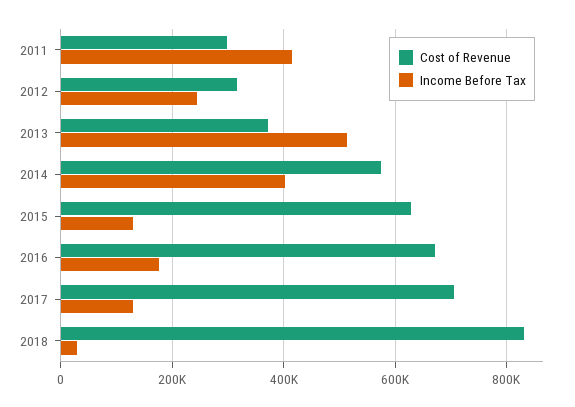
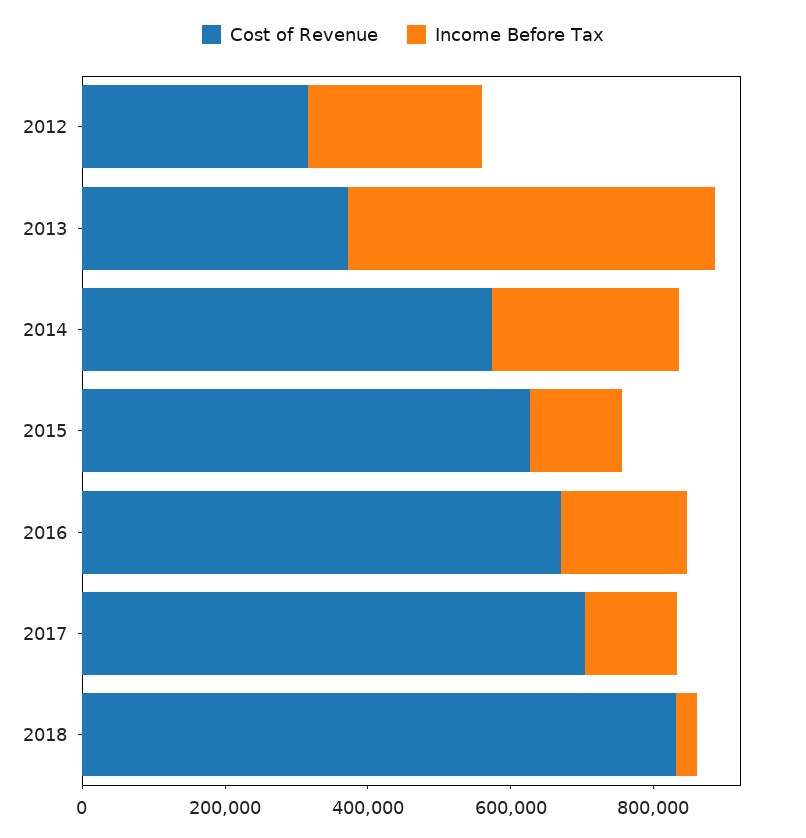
  {
    "Cost of Revenue": {
-     "2011": 300000,
      "2012": 320000,
      "2013": 380000,
      "2014": 580000,
      "2015": 620000,
      "2016": 680000,
      "2017": 700000,
      "2018": 840000
    },
    "Income Before Tax": {
-     "2011": 420000,
      "2012": 240000,
      "2013": 520000,
-     "2014": 400000,
+     "2014": 250000,
      "2015": 120000,
      "2016": 180000,
      "2017": 120000,
      "2018": 20000
    }
  }

